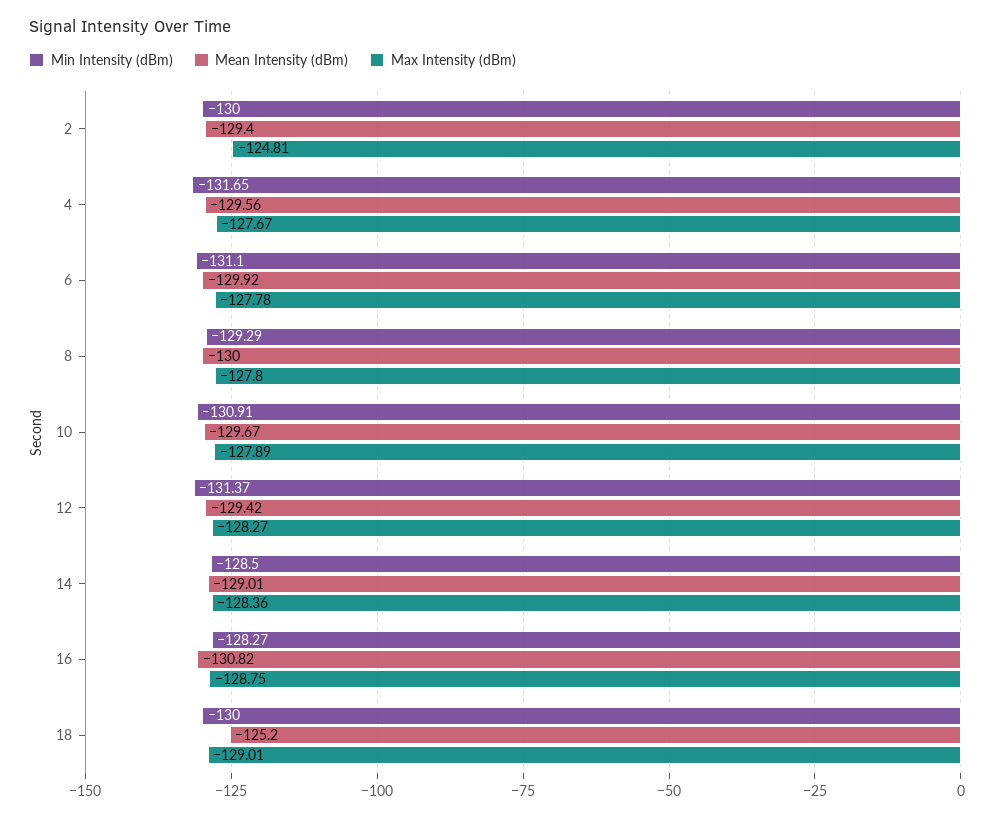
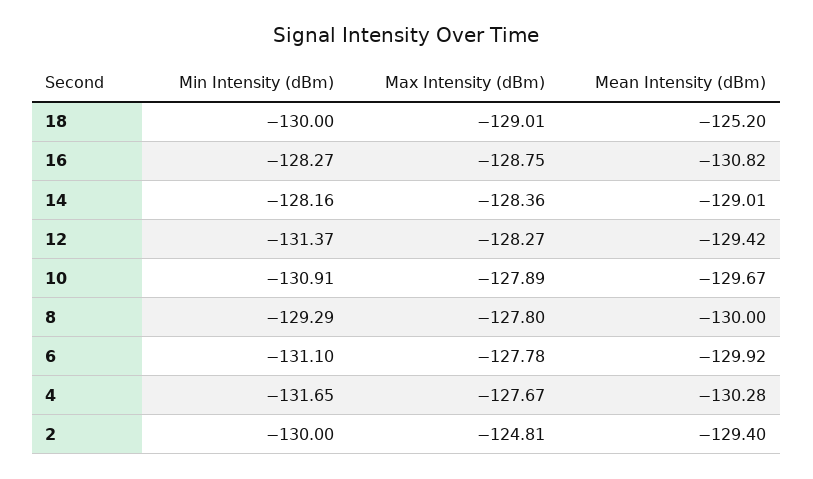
  {
    "Min Intensity (dBm)": {
      "2": -130,
      "4": -131.65,
      "6": -131.1,
      "8": -129.29,
      "10": -130.91,
      "12": -131.37,
-     "14": -128.5,
+     "14": -128.16,
      "16": -128.27,
      "18": -130
    },
    "Mean Intensity (dBm)": {
      "2": -129.4,
-     "4": -129.56,
+     "4": -130.28,
      "6": -129.92,
      "8": -130,
      "10": -129.67,
      "12": -129.42,
      "14": -129.01,
      "16": -130.82,
      "18": -125.2
    },
    "Max Intensity (dBm)": {
      "2": -124.81,
      "4": -127.67,
      "6": -127.78,
      "8": -127.8,
      "10": -127.89,
      "12": -128.27,
      "14": -128.36,
      "16": -128.75,
      "18": -129.01
    }
  }

